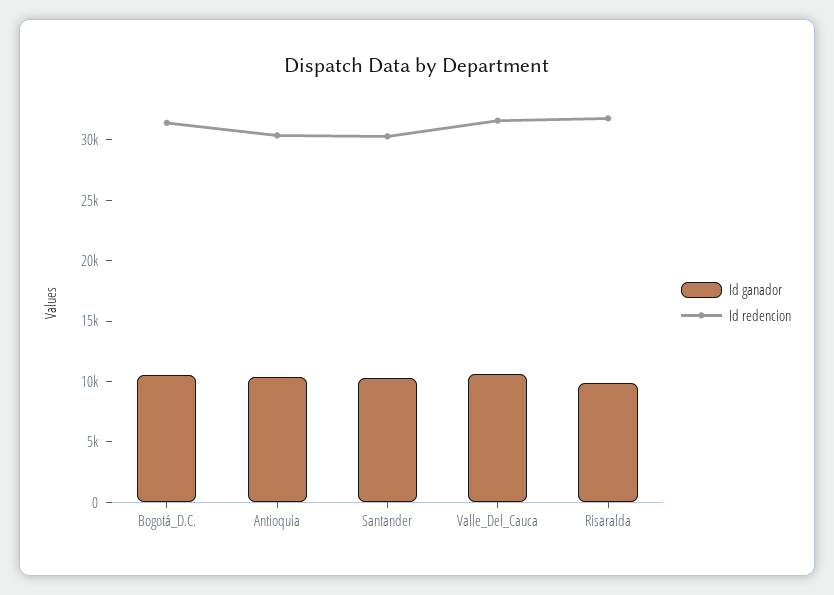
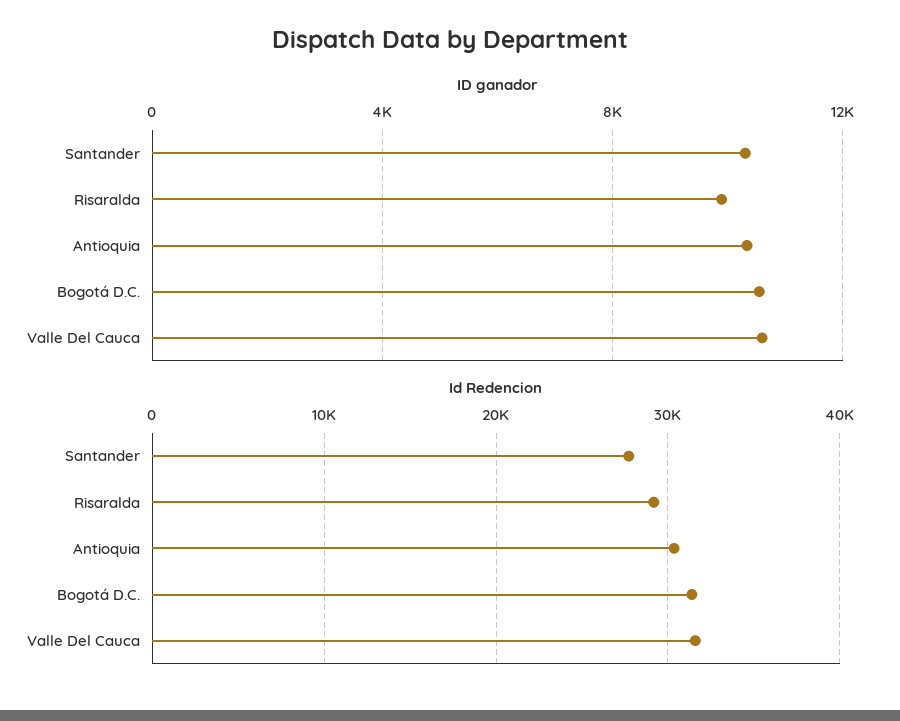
  {
    "Id ganador": {
      "Bogotá_D.C.": 10500,
      "Antioquia": 10500,
      "Santander": 10500,
      "Valle_Del_Cauca": 10500,
      "Risaralda": 10000
    },
    "Id redencion": {
      "Bogotá_D.C.": 31000,
      "Antioquia": 30000,
-     "Santander": 30000,
+     "Santander": 28000,
      "Valle_Del_Cauca": 32000,
-     "Risaralda": 32000
+     "Risaralda": 29000
    }
  }

